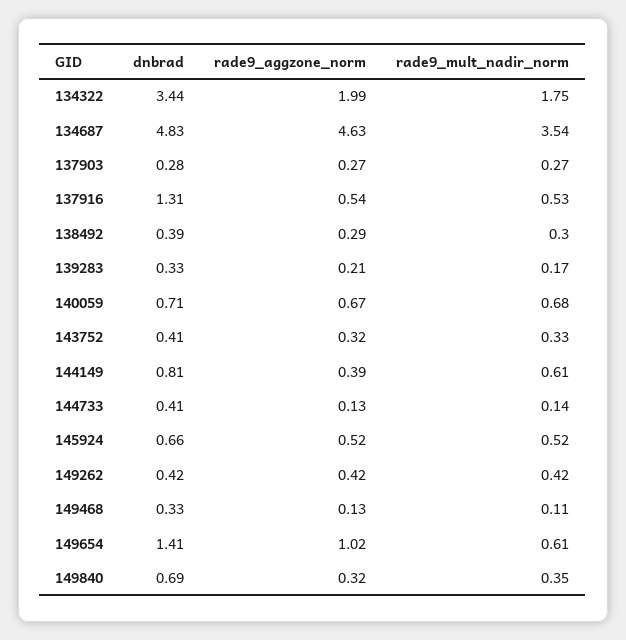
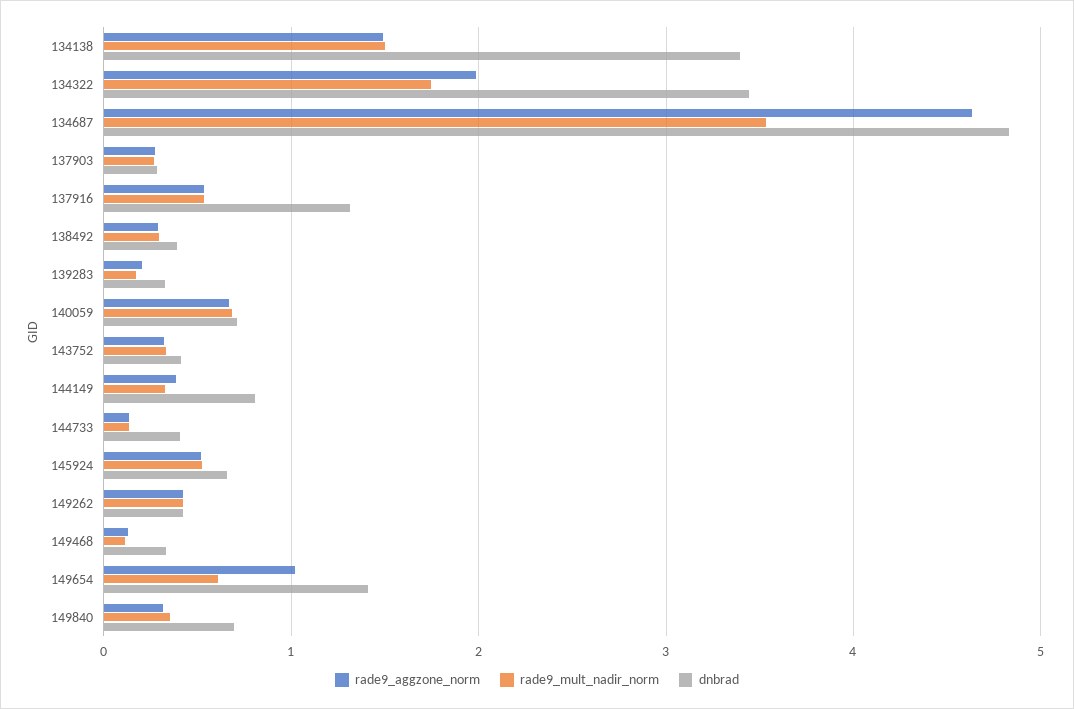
  {
    "dnbrad": {
      "134322": 3.44,
      "134687": 4.83,
      "137903": 0.28,
      "137916": 1.31,
      "138492": 0.39,
      "139283": 0.33,
      "140059": 0.71,
      "143752": 0.41,
      "144149": 0.81,
      "144733": 0.41,
      "145924": 0.66,
      "149262": 0.42,
      "149468": 0.33,
      "149654": 1.41,
-     "149840": 0.69
+     "149840": 0.69,
+     "134138": 3.4
    },
    "rade9_aggzone_norm": {
      "134322": 1.99,
      "134687": 4.63,
      "137903": 0.27,
      "137916": 0.54,
      "138492": 0.29,
      "139283": 0.21,
      "140059": 0.67,
      "143752": 0.32,
      "144149": 0.39,
      "144733": 0.13,
      "145924": 0.52,
      "149262": 0.42,
      "149468": 0.13,
      "149654": 1.02,
-     "149840": 0.32
+     "149840": 0.32,
+     "134138": 1.5
    },
    "rade9_mult_nadir_norm": {
      "134322": 1.75,
      "134687": 3.54,
      "137903": 0.27,
      "137916": 0.53,
      "138492": 0.3,
      "139283": 0.17,
      "140059": 0.68,
      "143752": 0.33,
-     "144149": 0.61,
+     "144149": 0.3,
      "144733": 0.14,
      "145924": 0.52,
      "149262": 0.42,
      "149468": 0.11,
      "149654": 0.61,
-     "149840": 0.35
+     "149840": 0.35,
+     "134138": 1.5
    }
  }

